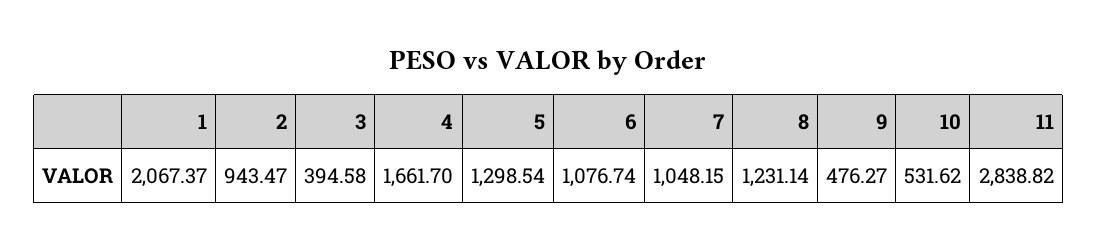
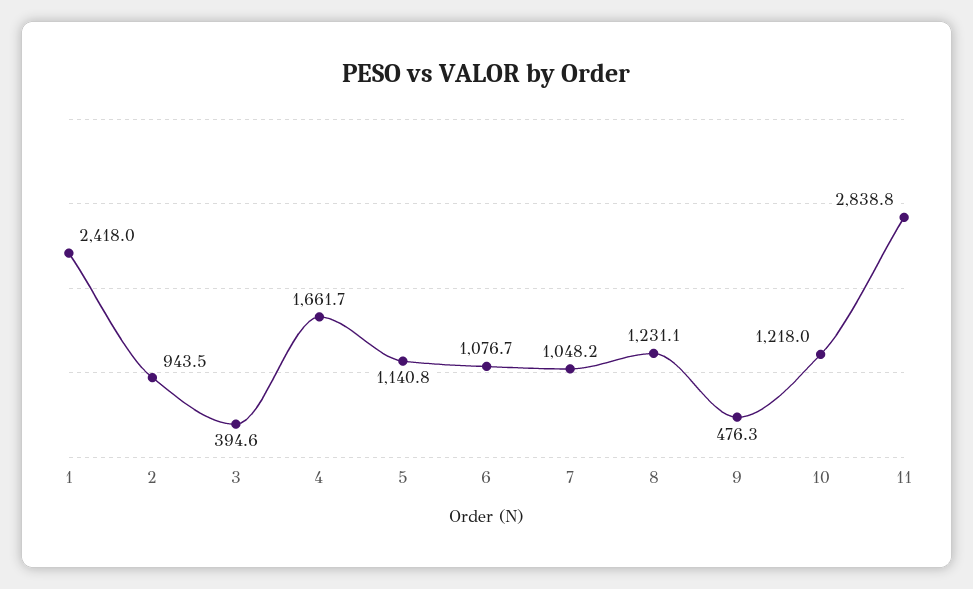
  {
-   "1": 2067.37,
+   "1": 2418,
    "2": 943.47,
    "3": 394.58,
    "4": 1661.7,
-   "5": 1298.54,
+   "5": 1140.8,
    "6": 1076.74,
    "7": 1048.15,
    "8": 1231.14,
    "9": 476.27,
-   "10": 531.62,
+   "10": 1218,
    "11": 2838.82
  }

